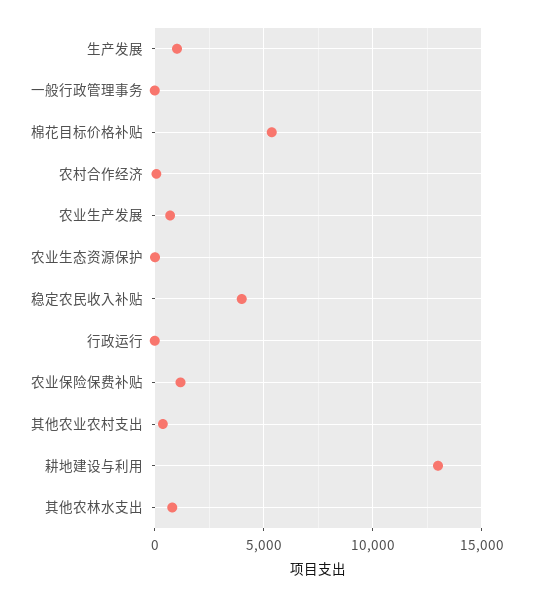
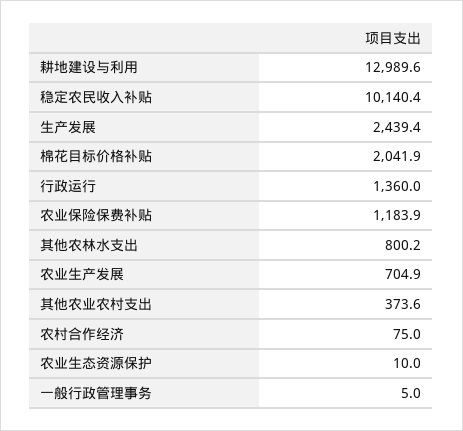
  {
-   "生产发展": 1000,
+   "生产发展": 2439.4,
    "一般行政管理事务": 5,
-   "棉花目标价格补贴": 5500,
+   "棉花目标价格补贴": 2041.9,
    "农村合作经济": 75,
    "农业生产发展": 704.9,
    "农业生态资源保护": 10,
-   "稳定农民收入补贴": 4000,
+   "稳定农民收入补贴": 10140.4,
-   "行政运行": 0,
+   "行政运行": 1360,
    "农业保险保费补贴": 1183.9,
    "其他农业农村支出": 373.6,
    "耕地建设与利用": 12989.6,
    "其他农林水支出": 800.2
  }

